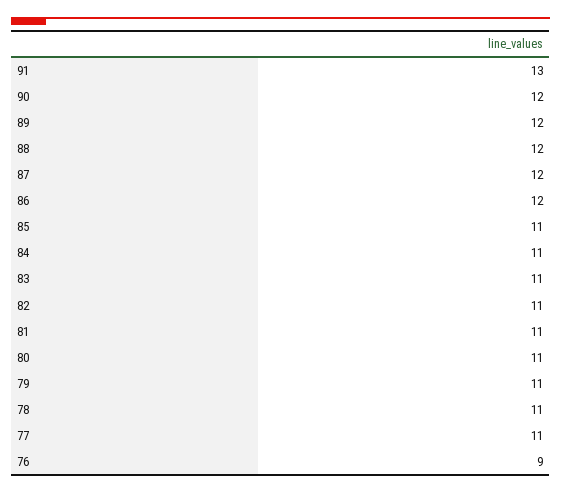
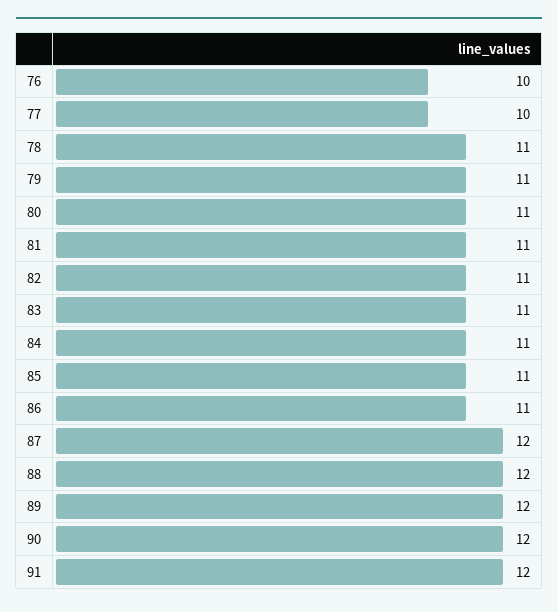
  {
-   "91": 13,
+   "91": 12,
    "90": 12,
    "89": 12,
    "88": 12,
    "87": 12,
-   "86": 12,
+   "86": 11,
    "85": 11,
    "84": 11,
    "83": 11,
    "82": 11,
    "81": 11,
    "80": 11,
    "79": 11,
    "78": 11,
-   "77": 11,
+   "77": 10,
-   "76": 9
+   "76": 10
  }

